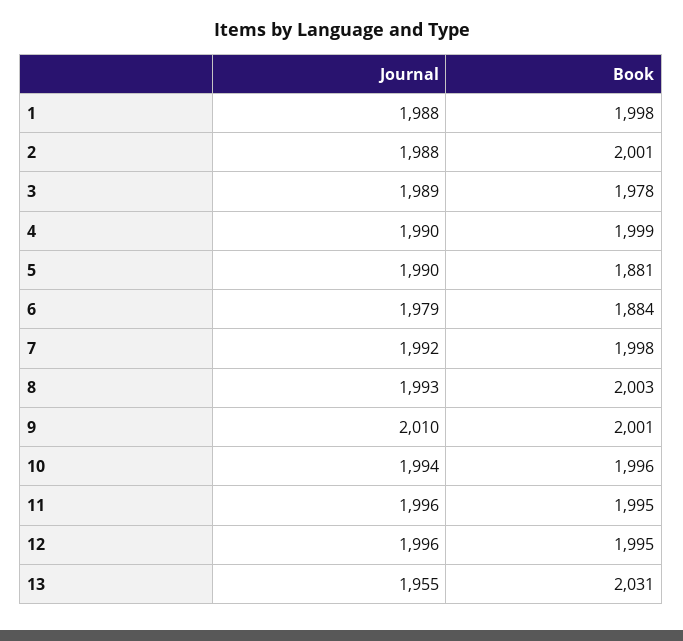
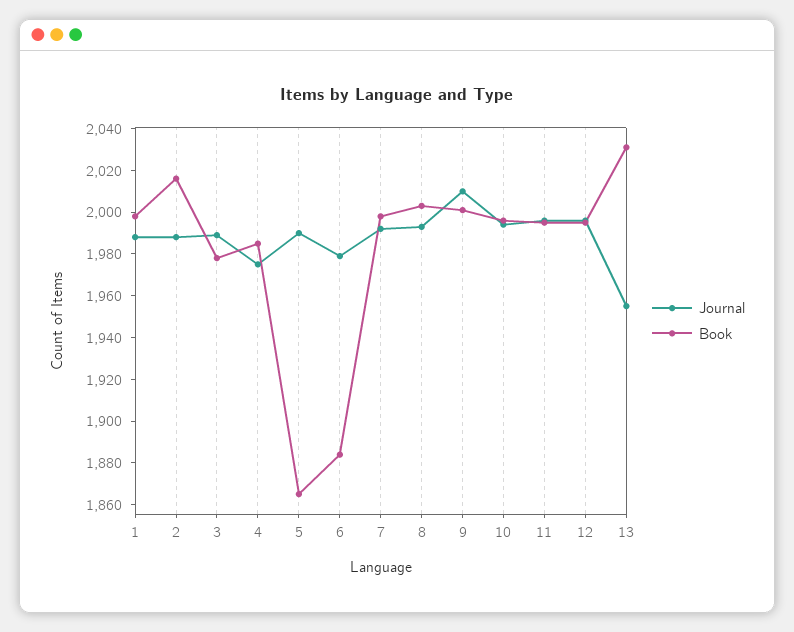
  {
    "Journal": {
      "1": 1988,
      "2": 1988,
      "3": 1989,
-     "4": 1990,
+     "4": 1975,
      "5": 1990,
      "6": 1979,
      "7": 1992,
      "8": 1993,
      "9": 2010,
      "10": 1994,
      "11": 1996,
      "12": 1996,
      "13": 1955
    },
    "Book": {
      "1": 1998,
-     "2": 2001,
+     "2": 2015,
      "3": 1978,
-     "4": 1999,
+     "4": 1985,
-     "5": 1881,
+     "5": 1865,
      "6": 1884,
      "7": 1998,
      "8": 2003,
      "9": 2001,
      "10": 1996,
      "11": 1995,
      "12": 1995,
      "13": 2031
    }
  }

